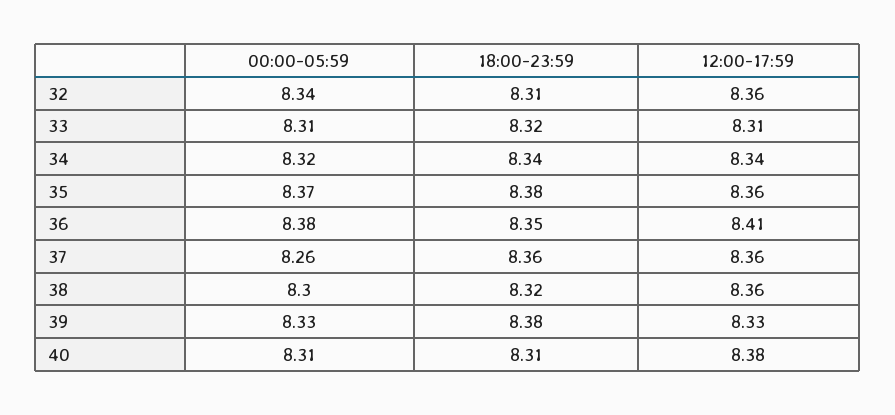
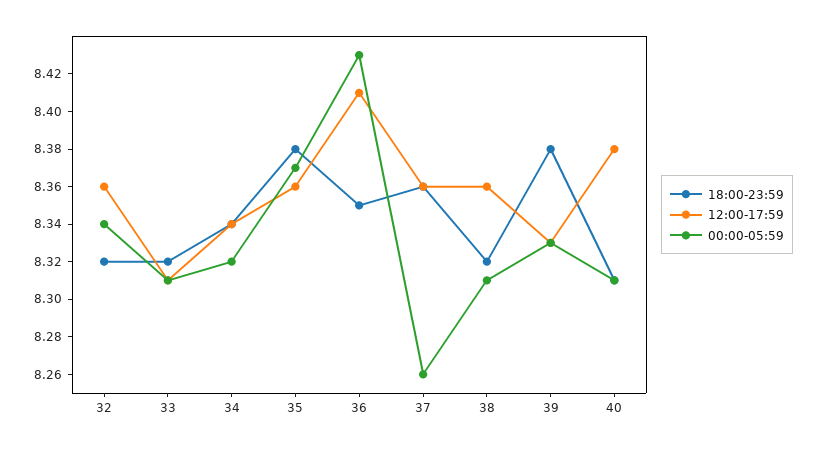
  {
    "00:00-05:59": {
      "32": 8.34,
      "33": 8.31,
      "34": 8.32,
      "35": 8.37,
-     "36": 8.38,
+     "36": 8.43,
      "37": 8.26,
-     "38": 8.3,
+     "38": 8.31,
      "39": 8.33,
      "40": 8.31
    },
    "18:00-23:59": {
-     "32": 8.31,
+     "32": 8.32,
      "33": 8.32,
      "34": 8.34,
      "35": 8.38,
      "36": 8.35,
      "37": 8.36,
      "38": 8.32,
      "39": 8.38,
      "40": 8.31
    },
    "12:00-17:59": {
      "32": 8.36,
      "33": 8.31,
      "34": 8.34,
      "35": 8.36,
      "36": 8.41,
      "37": 8.36,
      "38": 8.36,
      "39": 8.33,
      "40": 8.38
    }
  }

